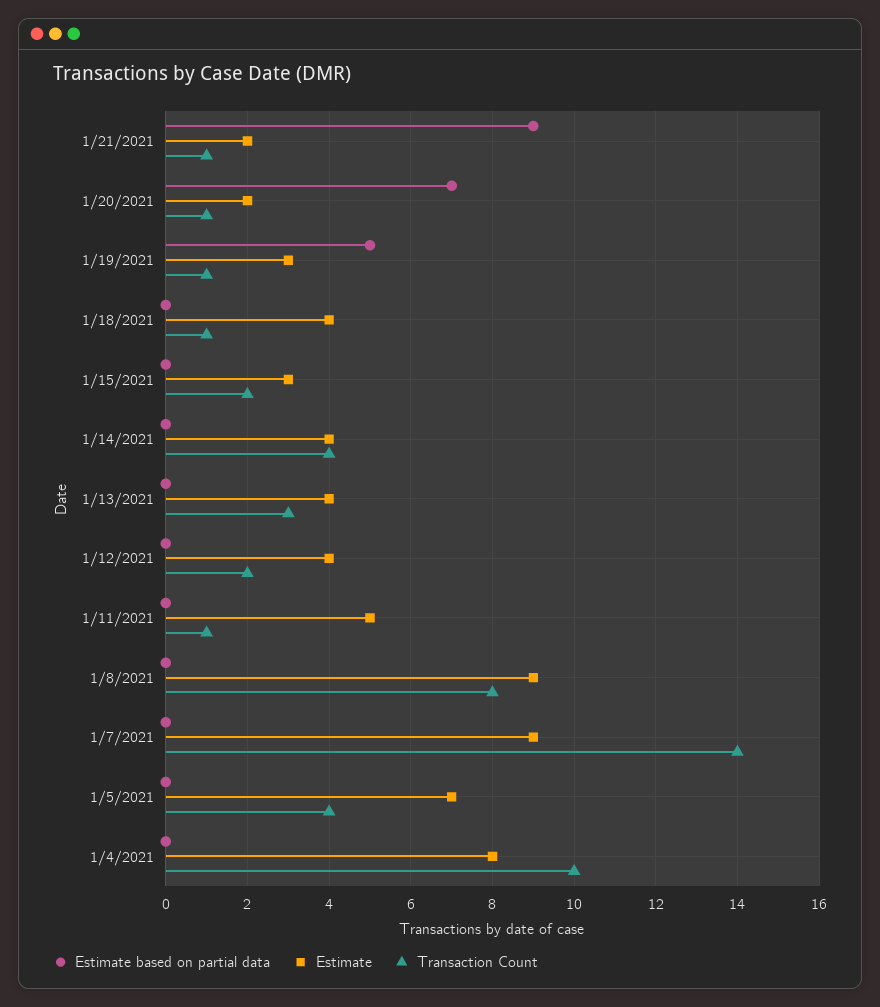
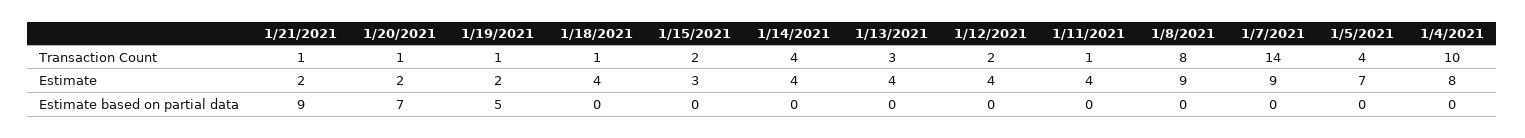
  {
    "Estimate based on partial data": {
      "1/21/2021": 9,
      "1/20/2021": 7,
      "1/19/2021": 5,
      "1/18/2021": 0,
      "1/15/2021": 0,
      "1/14/2021": 0,
      "1/13/2021": 0,
      "1/12/2021": 0,
      "1/11/2021": 0,
      "1/8/2021": 0,
      "1/7/2021": 0,
      "1/5/2021": 0,
      "1/4/2021": 0
    },
    "Estimate": {
      "1/21/2021": 2,
      "1/20/2021": 2,
-     "1/19/2021": 3,
+     "1/19/2021": 2,
      "1/18/2021": 4,
      "1/15/2021": 3,
      "1/14/2021": 4,
      "1/13/2021": 4,
      "1/12/2021": 4,
-     "1/11/2021": 5,
+     "1/11/2021": 4,
      "1/8/2021": 9,
      "1/7/2021": 9,
      "1/5/2021": 7,
      "1/4/2021": 8
    },
    "Transaction Count": {
      "1/21/2021": 1,
      "1/20/2021": 1,
      "1/19/2021": 1,
      "1/18/2021": 1,
      "1/15/2021": 2,
      "1/14/2021": 4,
      "1/13/2021": 3,
      "1/12/2021": 2,
      "1/11/2021": 1,
      "1/8/2021": 8,
      "1/7/2021": 14,
      "1/5/2021": 4,
      "1/4/2021": 10
    }
  }

